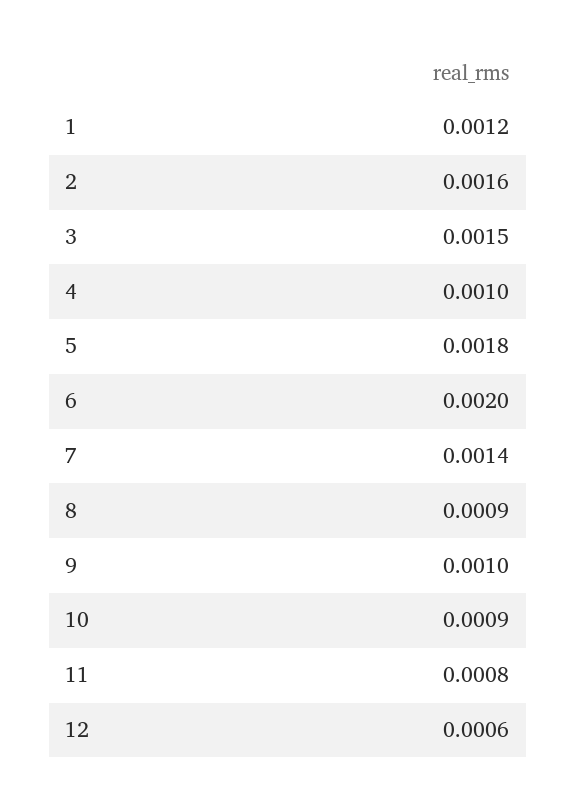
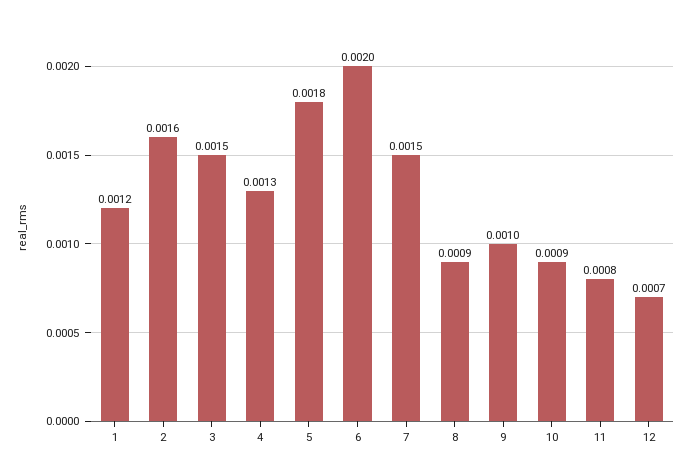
  {
    "1": 0.0012,
    "2": 0.0016,
    "3": 0.0015,
-   "4": 0.001,
+   "4": 0.0013,
    "5": 0.0018,
    "6": 0.002,
-   "7": 0.0014,
+   "7": 0.0015,
    "8": 0.0009,
    "9": 0.001,
    "10": 0.0009,
    "11": 0.0008,
-   "12": 0.0006
+   "12": 0.0007
  }

